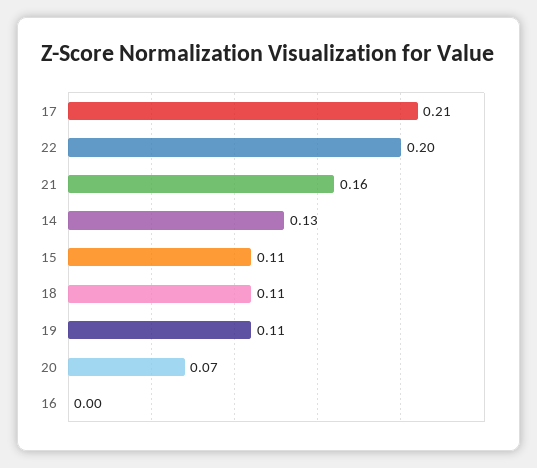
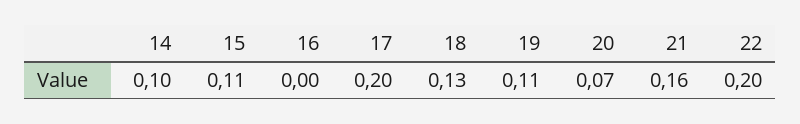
  {
-   "17": 0.21,
+   "17": 0.2,
    "22": 0.2,
    "21": 0.16,
-   "14": 0.13,
+   "14": 0.1,
    "15": 0.11,
-   "18": 0.11,
+   "18": 0.13,
    "19": 0.11,
    "20": 0.07,
    "16": 0
  }

